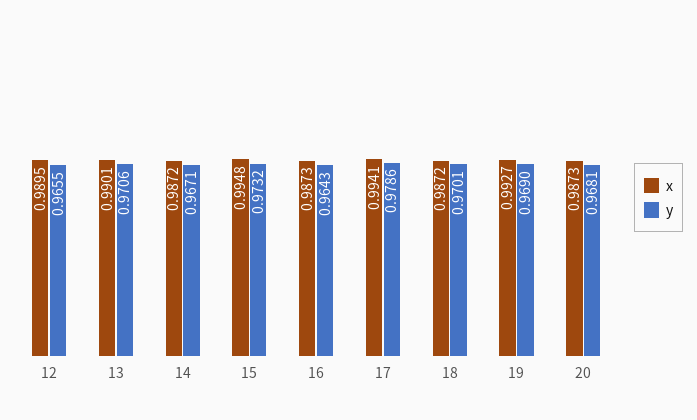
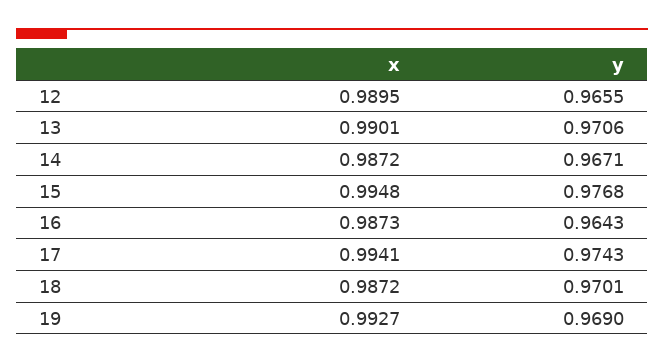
  {
    "x": {
      "12": 0.9895,
      "13": 0.9901,
      "14": 0.9872,
      "15": 0.9948,
      "16": 0.9873,
      "17": 0.9941,
      "18": 0.9872,
-     "19": 0.9927,
+     "19": 0.9927
-     "20": 0.9873
    },
    "y": {
      "12": 0.9655,
      "13": 0.9706,
      "14": 0.9671,
-     "15": 0.9732,
+     "15": 0.9768,
      "16": 0.9643,
-     "17": 0.9786,
+     "17": 0.9743,
      "18": 0.9701,
-     "19": 0.969,
+     "19": 0.969
-     "20": 0.9681
    }
  }

